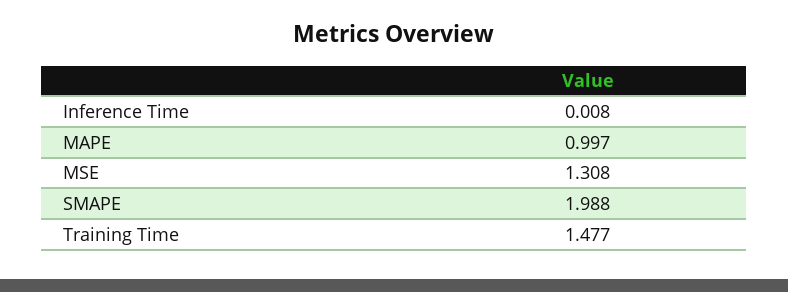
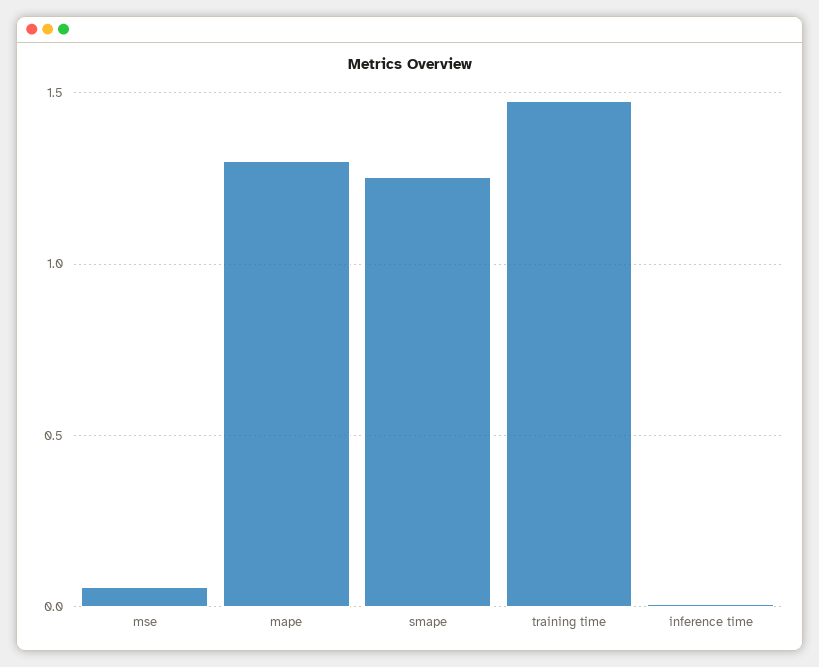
  {
    "Inference Time": 0.008,
-   "MAPE": 0.997,
+   "MAPE": 1.3,
-   "MSE": 1.308,
+   "MSE": 0.05,
-   "SMAPE": 1.988,
+   "SMAPE": 1.25,
    "Training Time": 1.477
  }

